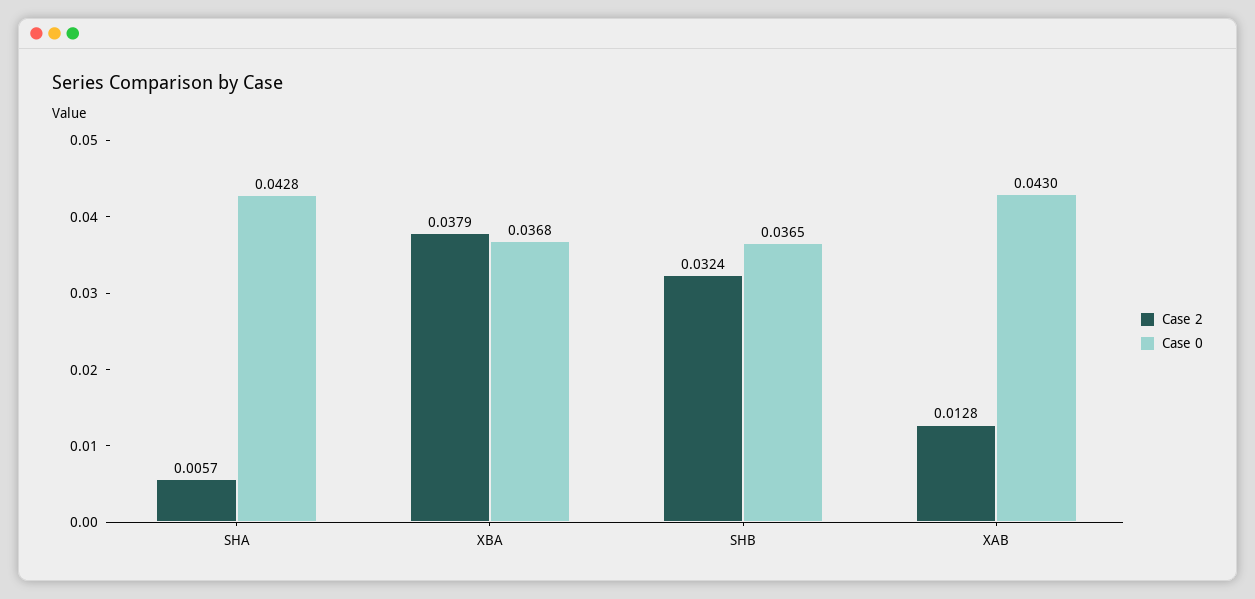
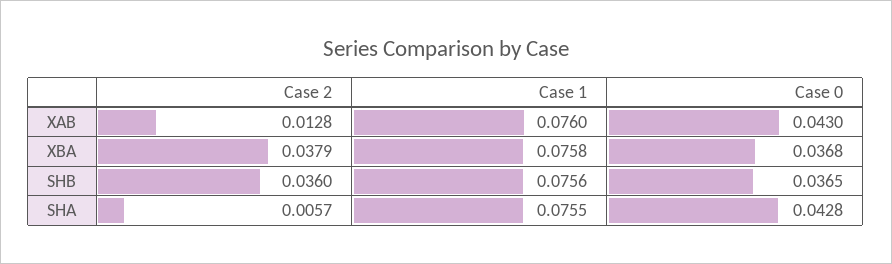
  {
    "Case 2": {
      "SHA": 0.0057,
      "XBA": 0.0379,
-     "SHB": 0.0324,
+     "SHB": 0.036,
      "XAB": 0.0128
    },
    "Case 0": {
      "SHA": 0.0428,
      "XBA": 0.0368,
      "SHB": 0.0365,
      "XAB": 0.043
-   }
+   },
+   "Case 1": {
+     "XAB": 0.076,
+     "XBA": 0.0758,
+     "SHB": 0.0756,
+     "SHA": 0.0755
+   }
  }

